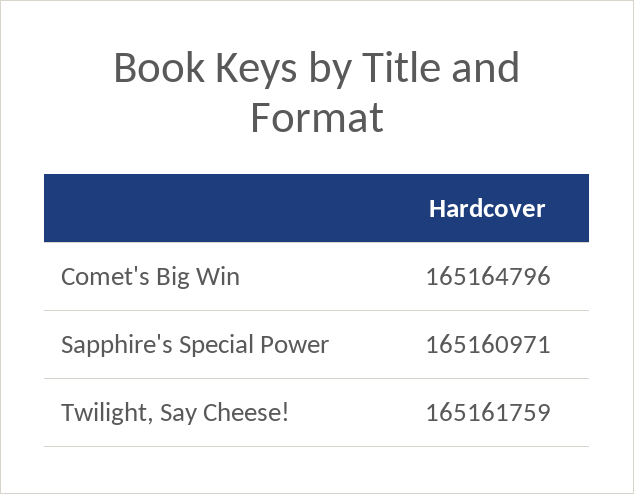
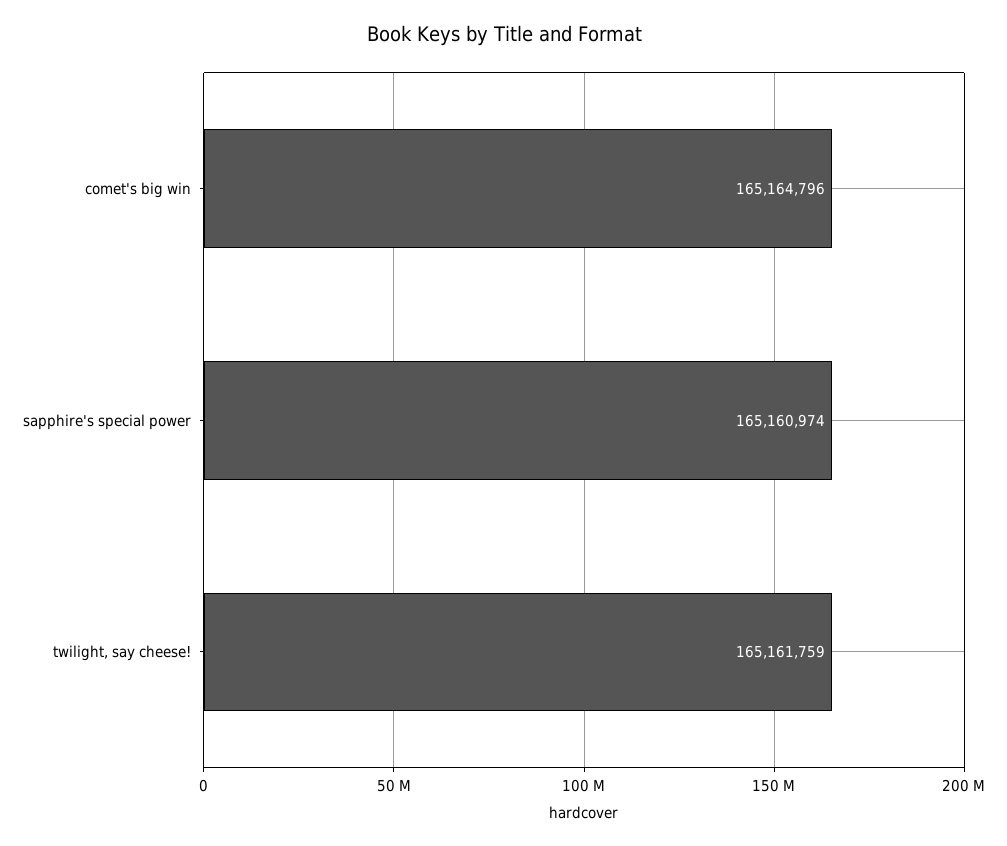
  {
    "Comet's Big Win": 165164796,
-   "Sapphire's Special Power": 165160971,
+   "Sapphire's Special Power": 165160974,
    "Twilight, Say Cheese!": 165161759
  }

